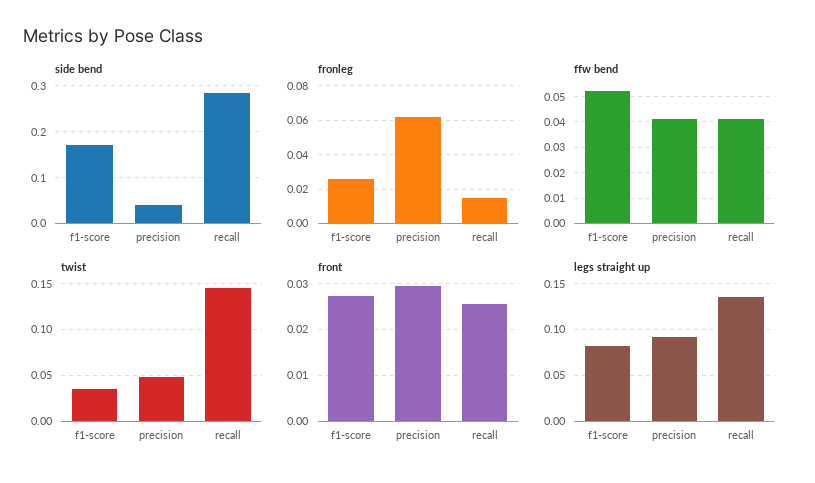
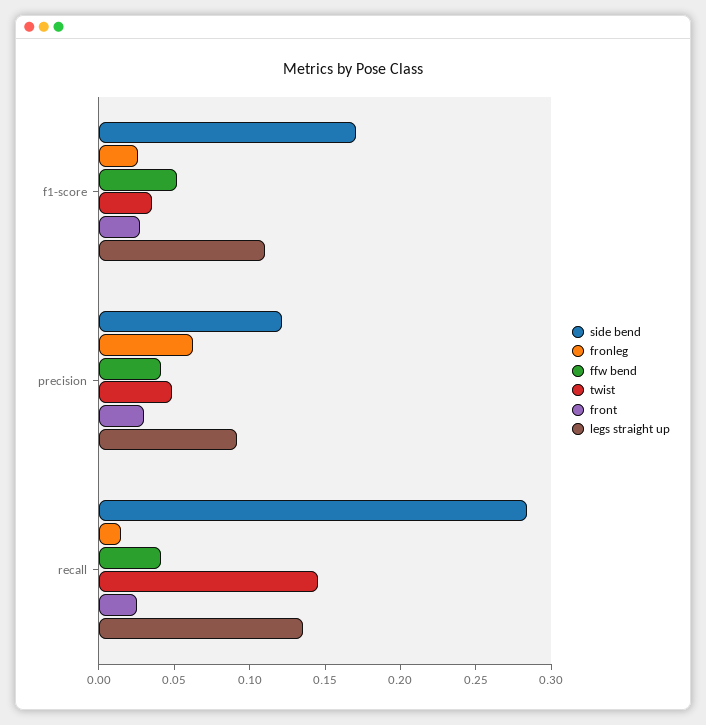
  {
    "side bend": {
      "f1-score": 0.17,
-     "precision": 0.04,
+     "precision": 0.12,
      "recall": 0.28
    },
    "fronleg": {
      "f1-score": 0.025,
      "precision": 0.06,
      "recall": 0.015
    },
    "ffw bend": {
      "f1-score": 0.0525,
      "precision": 0.04,
      "recall": 0.04
    },
    "twist": {
      "f1-score": 0.04,
      "precision": 0.05,
      "recall": 0.15
    },
    "front": {
      "f1-score": 0.028,
      "precision": 0.03,
      "recall": 0.026
    },
    "legs straight up": {
-     "f1-score": 0.08,
+     "f1-score": 0.11,
      "precision": 0.09,
      "recall": 0.14
    }
  }

